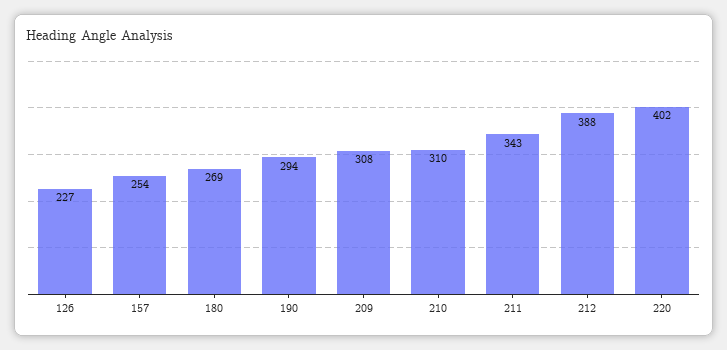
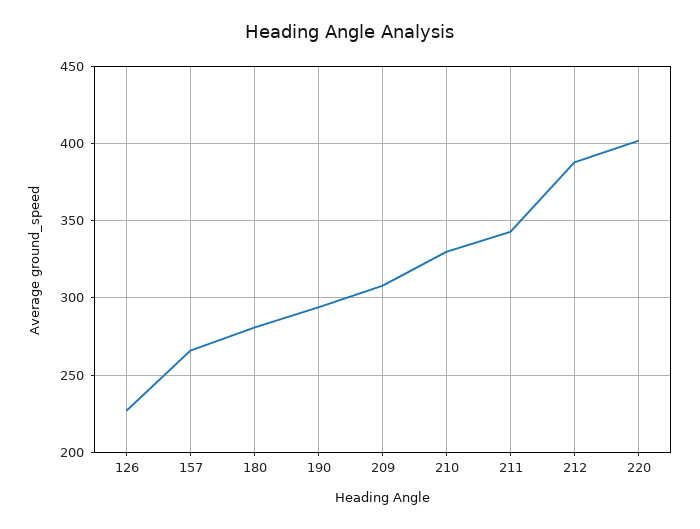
  {
    "126": 227,
-   "157": 254,
+   "157": 265,
-   "180": 269,
+   "180": 280,
    "190": 294,
    "209": 308,
-   "210": 310,
+   "210": 330,
    "211": 343,
    "212": 388,
    "220": 402
  }

